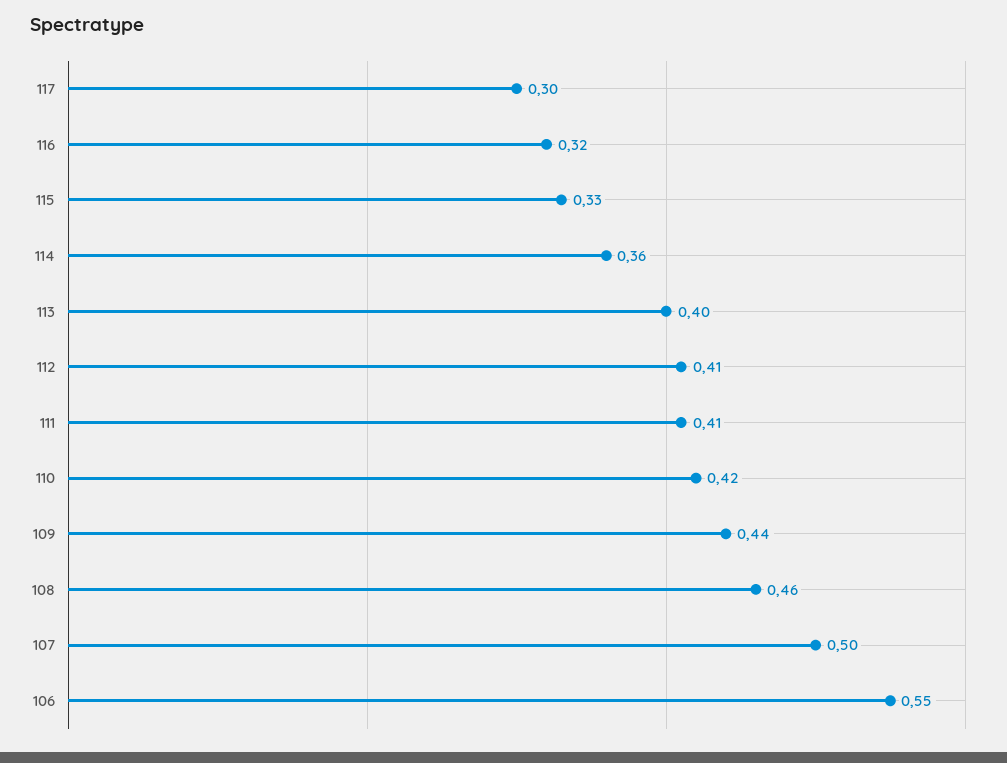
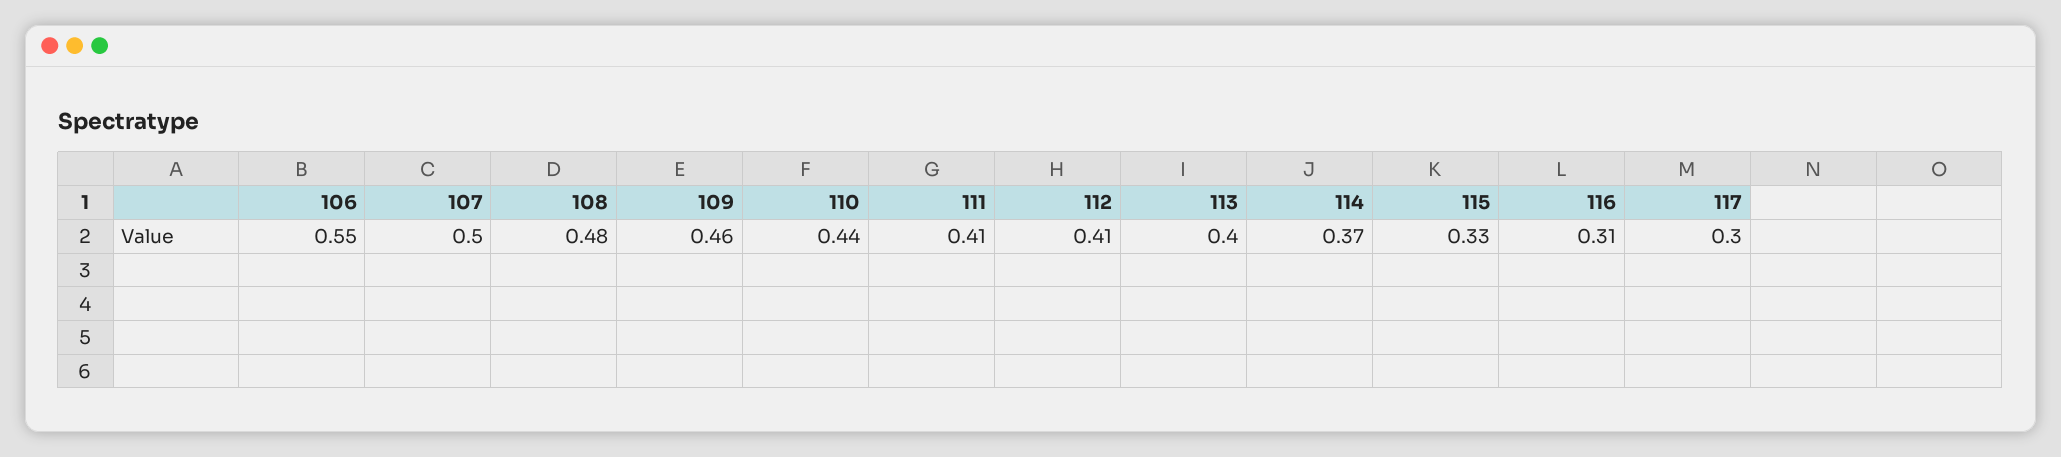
  {
    "117": 0.3,
-   "116": 0.32,
+   "116": 0.31,
    "115": 0.33,
-   "114": 0.36,
+   "114": 0.37,
    "113": 0.4,
    "112": 0.41,
    "111": 0.41,
-   "110": 0.42,
+   "110": 0.44,
-   "109": 0.44,
+   "109": 0.46,
-   "108": 0.46,
+   "108": 0.48,
    "107": 0.5,
    "106": 0.55
  }

